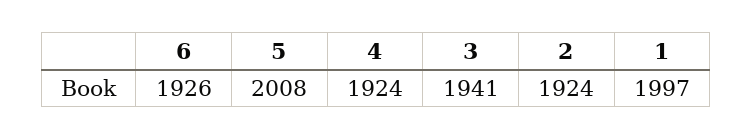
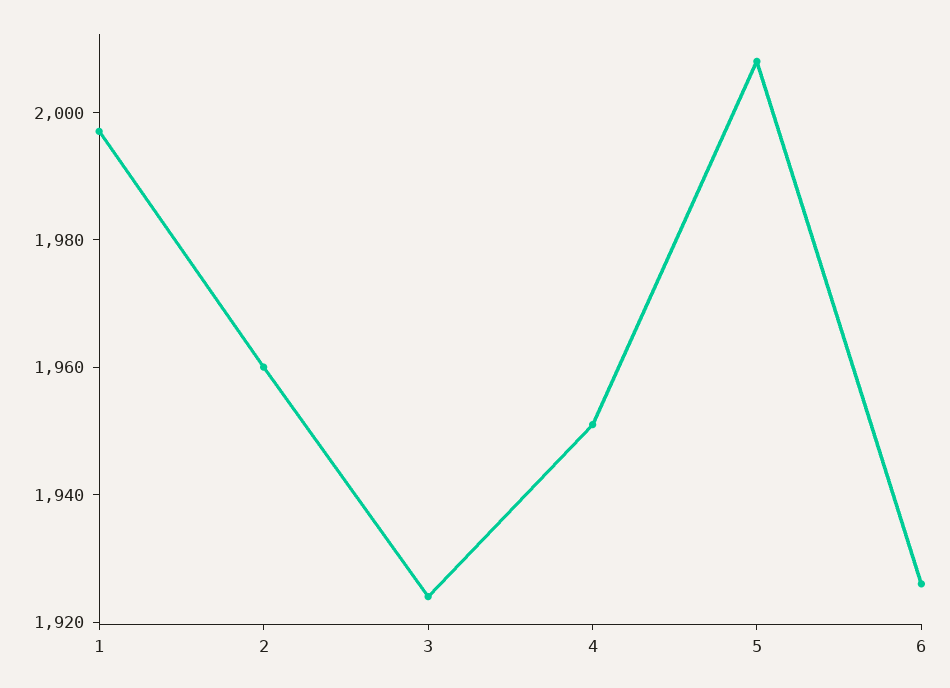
  {
    "6": 1926,
    "5": 2008,
-   "4": 1924,
+   "4": 1950,
-   "3": 1941,
+   "3": 1925,
-   "2": 1924,
+   "2": 1960,
    "1": 1997
  }

